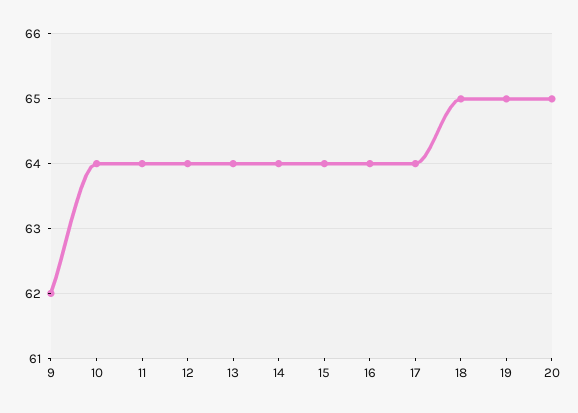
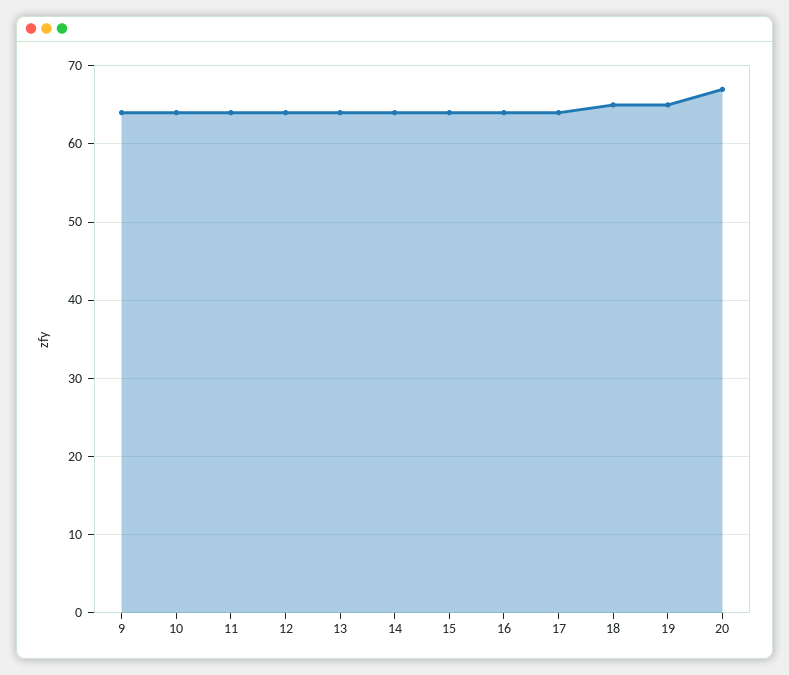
  {
-   "9": 62,
+   "9": 64,
    "10": 64,
    "11": 64,
    "12": 64,
    "13": 64,
    "14": 64,
    "15": 64,
    "16": 64,
    "17": 64,
    "18": 65,
    "19": 65,
-   "20": 65
+   "20": 67
  }

